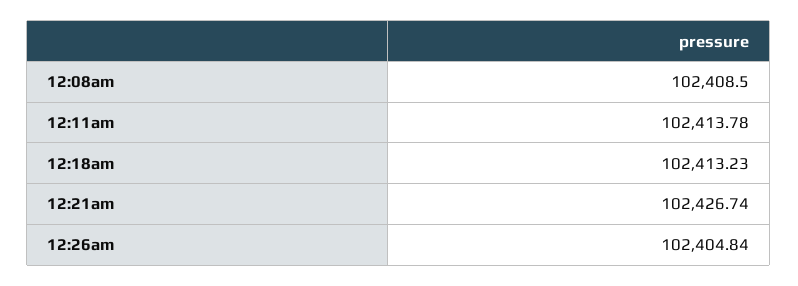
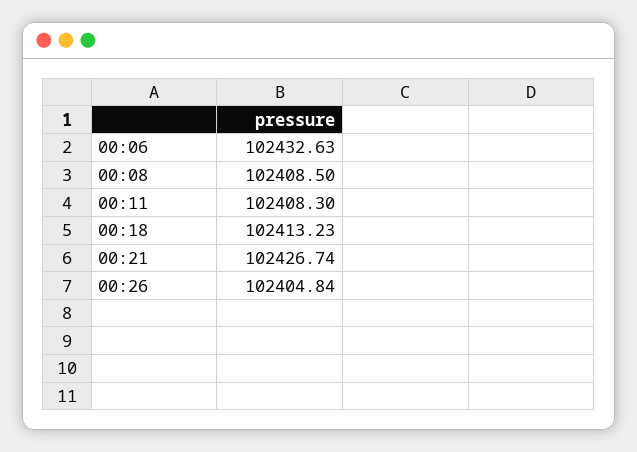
  {
    "12:08am": 102408.5,
-   "12:11am": 102413.78,
+   "12:11am": 102408.3,
    "12:18am": 102413.23,
    "12:21am": 102426.74,
-   "12:26am": 102404.84
+   "12:26am": 102404.84,
+   "00:06": 102432.63
  }

